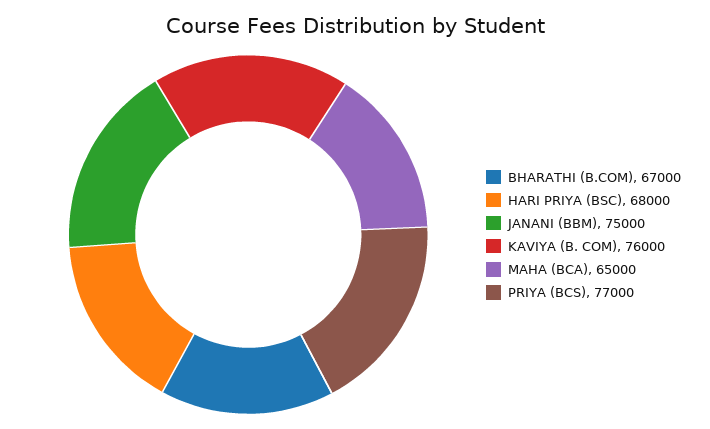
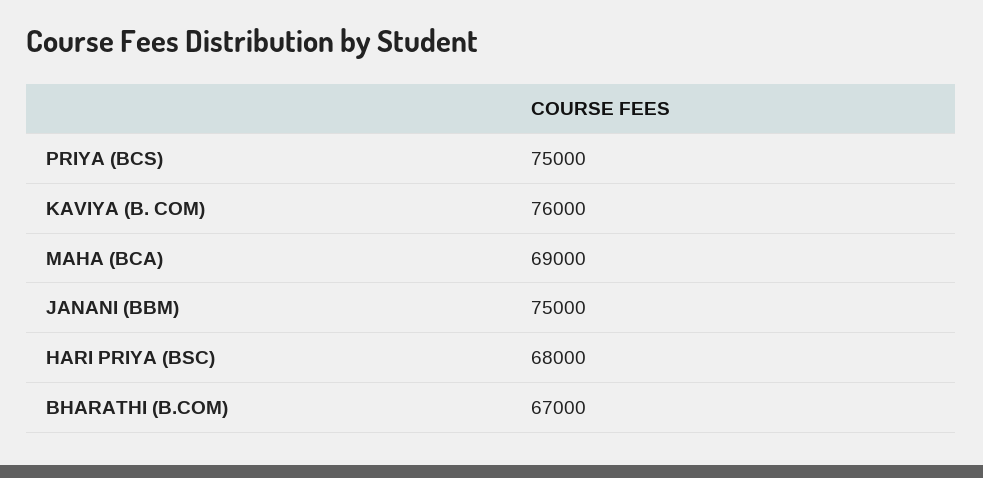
  {
    "BHARATHI (B.COM)": 67000,
    "HARI PRIYA (BSC)": 68000,
    "JANANI (BBM)": 75000,
    "KAVIYA (B. COM)": 76000,
-   "MAHA (BCA)": 65000,
+   "MAHA (BCA)": 69000,
-   "PRIYA (BCS)": 77000
+   "PRIYA (BCS)": 75000
  }

